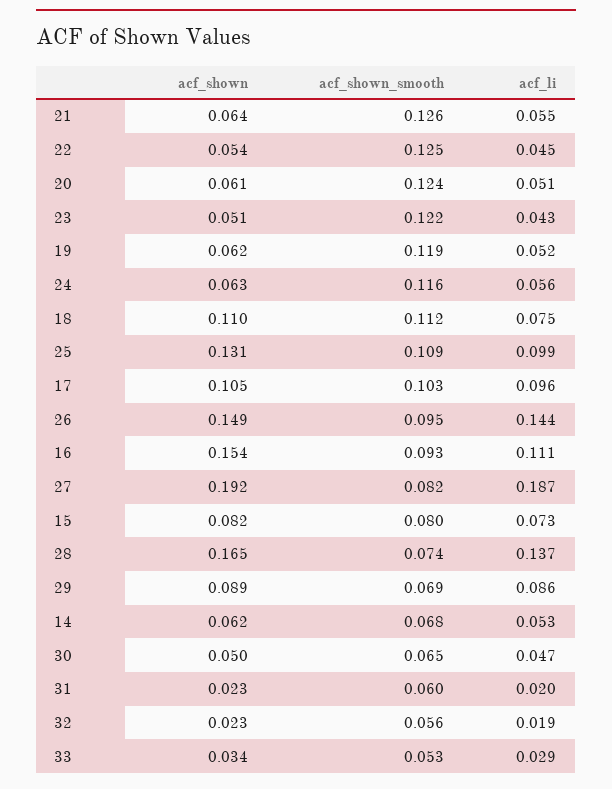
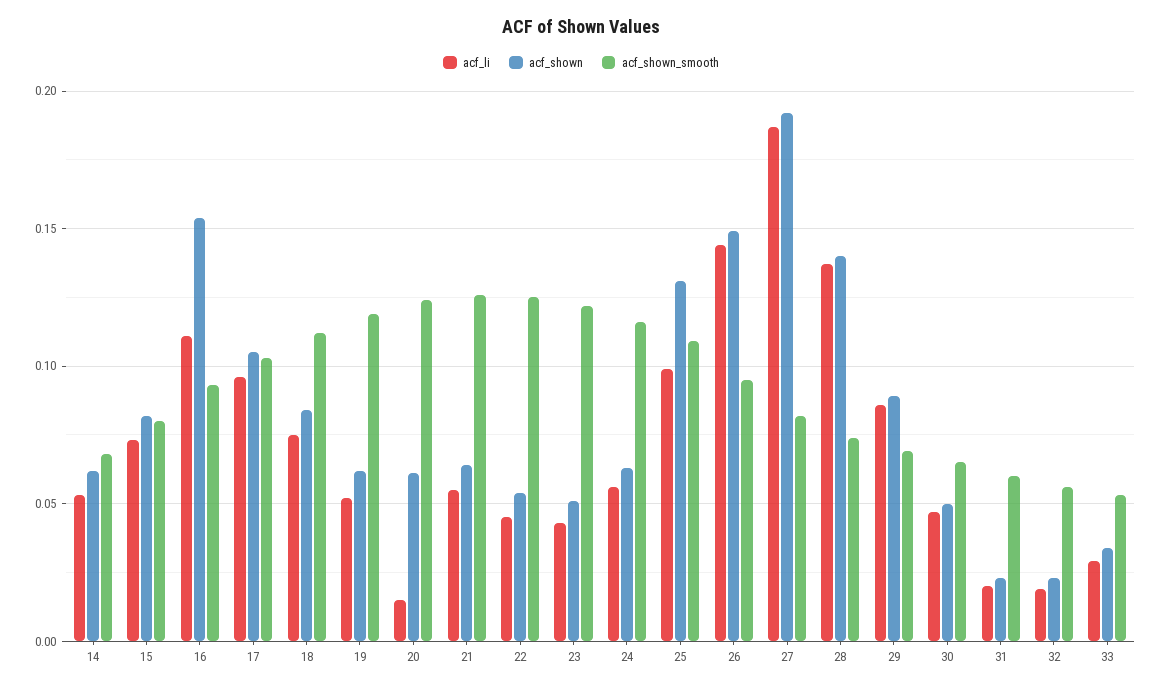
  {
    "acf_shown": {
      "21": 0.064,
      "22": 0.054,
      "20": 0.061,
      "23": 0.051,
      "19": 0.062,
      "24": 0.063,
-     "18": 0.11,
+     "18": 0.085,
      "25": 0.131,
      "17": 0.105,
      "26": 0.149,
      "16": 0.154,
      "27": 0.192,
      "15": 0.082,
-     "28": 0.165,
+     "28": 0.14,
      "29": 0.089,
      "14": 0.062,
      "30": 0.05,
      "31": 0.023,
      "32": 0.023,
      "33": 0.034
    },
    "acf_shown_smooth": {
      "21": 0.126,
      "22": 0.125,
      "20": 0.124,
      "23": 0.122,
      "19": 0.119,
      "24": 0.116,
      "18": 0.112,
      "25": 0.109,
      "17": 0.103,
      "26": 0.095,
      "16": 0.093,
      "27": 0.082,
      "15": 0.08,
      "28": 0.074,
      "29": 0.069,
      "14": 0.068,
      "30": 0.065,
      "31": 0.06,
      "32": 0.056,
      "33": 0.053
    },
    "acf_li": {
      "21": 0.055,
      "22": 0.045,
-     "20": 0.051,
+     "20": 0.015,
      "23": 0.043,
      "19": 0.052,
      "24": 0.056,
      "18": 0.075,
      "25": 0.099,
      "17": 0.096,
      "26": 0.144,
      "16": 0.111,
      "27": 0.187,
      "15": 0.073,
      "28": 0.137,
      "29": 0.086,
      "14": 0.053,
      "30": 0.047,
      "31": 0.02,
      "32": 0.019,
      "33": 0.029
    }
  }

